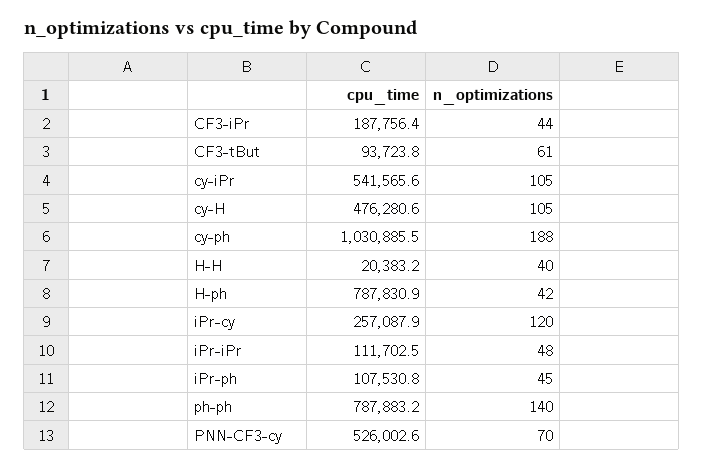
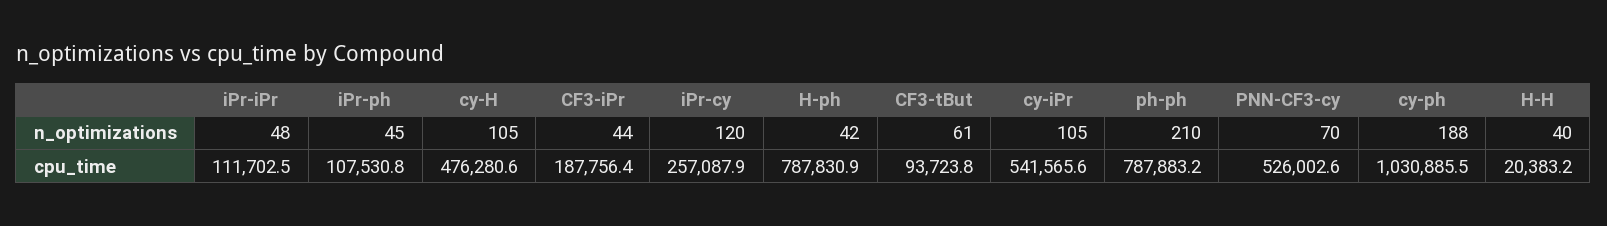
  {
    "cpu_time": {
      "CF3-iPr": 187756.4,
      "CF3-tBut": 93723.8,
      "cy-iPr": 541565.6,
      "cy-H": 476280.6,
      "cy-ph": 1030885.5,
      "H-H": 20383.2,
      "H-ph": 787830.9,
      "iPr-cy": 257087.9,
      "iPr-iPr": 111702.5,
      "iPr-ph": 107530.8,
      "ph-ph": 787883.2,
      "PNN-CF3-cy": 526002.6
    },
    "n_optimizations": {
      "CF3-iPr": 44,
      "CF3-tBut": 61,
      "cy-iPr": 105,
      "cy-H": 105,
      "cy-ph": 188,
      "H-H": 40,
      "H-ph": 42,
      "iPr-cy": 120,
      "iPr-iPr": 48,
      "iPr-ph": 45,
-     "ph-ph": 140,
+     "ph-ph": 210,
      "PNN-CF3-cy": 70
    }
  }

